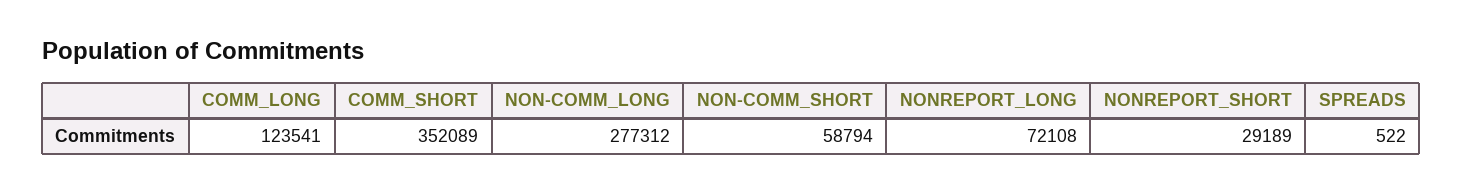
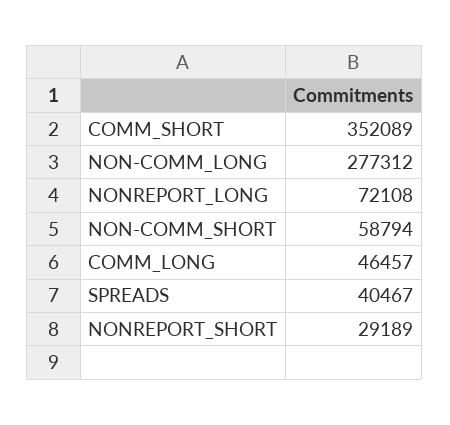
  {
-   "COMM_LONG": 123541,
+   "COMM_LONG": 46457,
    "COMM_SHORT": 352089,
    "NON-COMM_LONG": 277312,
    "NON-COMM_SHORT": 58794,
    "NONREPORT_LONG": 72108,
    "NONREPORT_SHORT": 29189,
-   "SPREADS": 522
+   "SPREADS": 40467
  }

